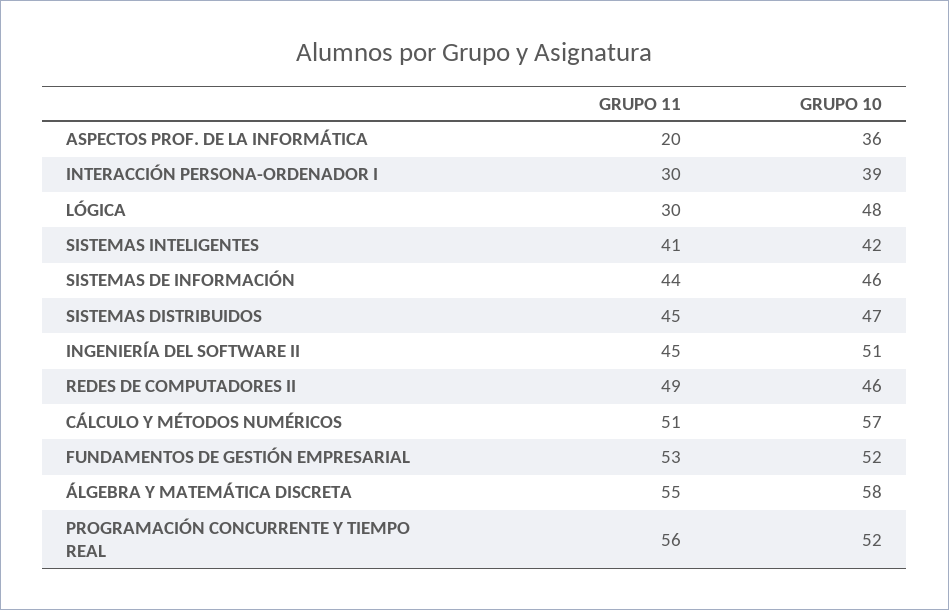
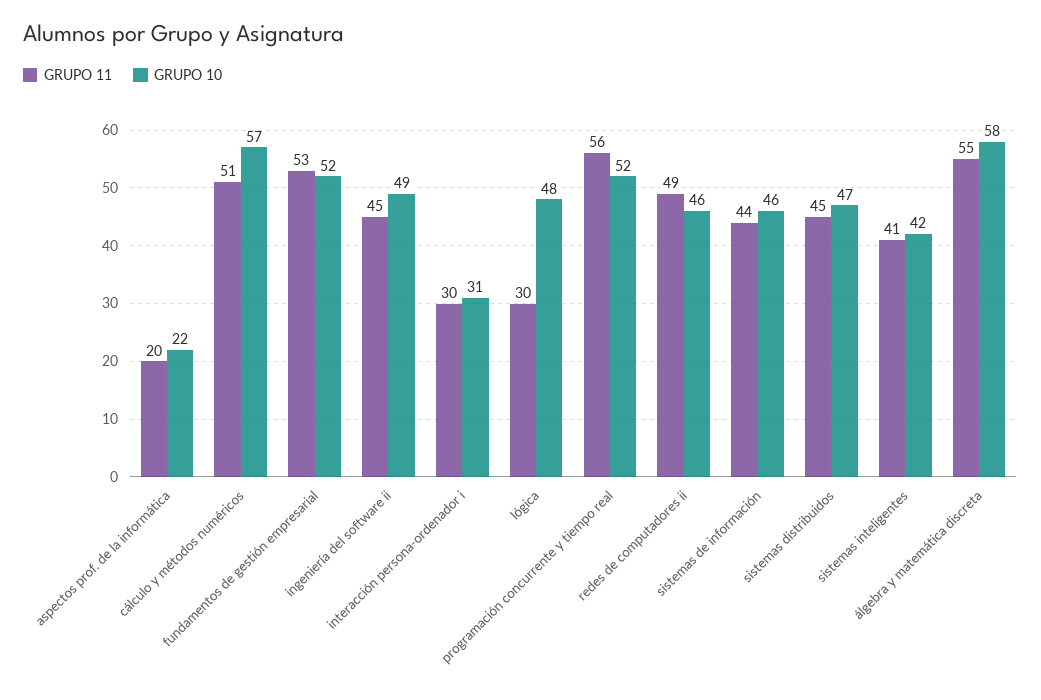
  {
    "GRUPO 11": {
      "ASPECTOS PROF. DE LA INFORMÁTICA": 20,
      "INTERACCIÓN PERSONA-ORDENADOR I": 30,
      "LÓGICA": 30,
      "SISTEMAS INTELIGENTES": 41,
      "SISTEMAS DE INFORMACIÓN": 44,
      "SISTEMAS DISTRIBUIDOS": 45,
      "INGENIERÍA DEL SOFTWARE II": 45,
      "REDES DE COMPUTADORES II": 49,
      "CÁLCULO Y MÉTODOS NUMÉRICOS": 51,
      "FUNDAMENTOS DE GESTIÓN EMPRESARIAL": 53,
      "ÁLGEBRA Y MATEMÁTICA DISCRETA": 55,
      "PROGRAMACIÓN CONCURRENTE Y TIEMPO REAL": 56
    },
    "GRUPO 10": {
-     "ASPECTOS PROF. DE LA INFORMÁTICA": 36,
+     "ASPECTOS PROF. DE LA INFORMÁTICA": 22,
-     "INTERACCIÓN PERSONA-ORDENADOR I": 39,
+     "INTERACCIÓN PERSONA-ORDENADOR I": 31,
      "LÓGICA": 48,
      "SISTEMAS INTELIGENTES": 42,
      "SISTEMAS DE INFORMACIÓN": 46,
      "SISTEMAS DISTRIBUIDOS": 47,
-     "INGENIERÍA DEL SOFTWARE II": 51,
+     "INGENIERÍA DEL SOFTWARE II": 49,
      "REDES DE COMPUTADORES II": 46,
      "CÁLCULO Y MÉTODOS NUMÉRICOS": 57,
      "FUNDAMENTOS DE GESTIÓN EMPRESARIAL": 52,
      "ÁLGEBRA Y MATEMÁTICA DISCRETA": 58,
      "PROGRAMACIÓN CONCURRENTE Y TIEMPO REAL": 52
    }
  }

